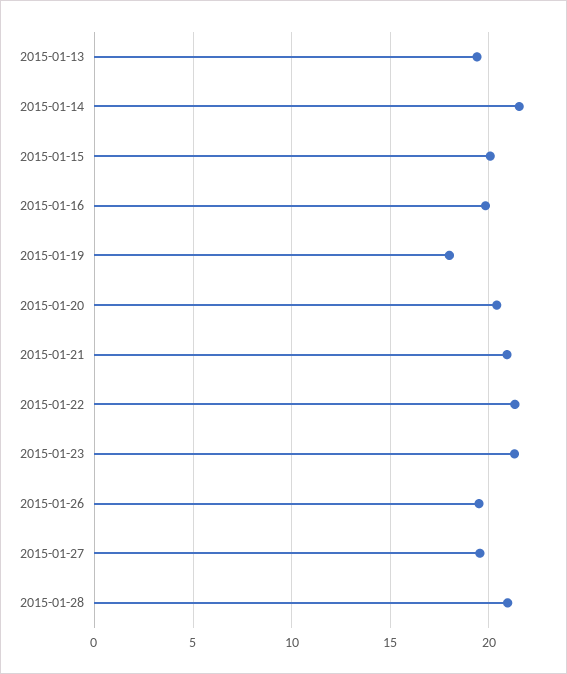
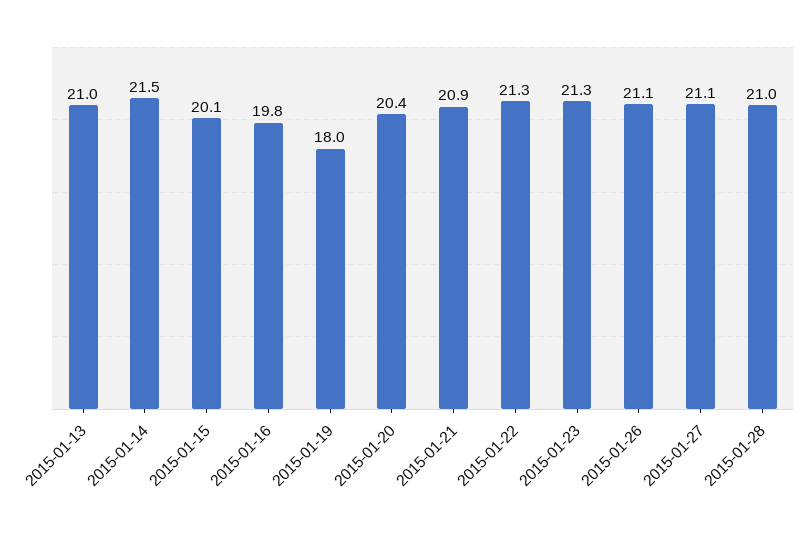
  {
-   "2015-01-13": 19.5,
+   "2015-01-13": 21,
    "2015-01-14": 21.5,
    "2015-01-15": 20.1,
    "2015-01-16": 19.8,
    "2015-01-19": 18,
    "2015-01-20": 20.4,
    "2015-01-21": 20.9,
    "2015-01-22": 21.3,
    "2015-01-23": 21.3,
-   "2015-01-26": 19.5,
+   "2015-01-26": 21.1,
-   "2015-01-27": 19.5,
+   "2015-01-27": 21.1,
    "2015-01-28": 21
  }

